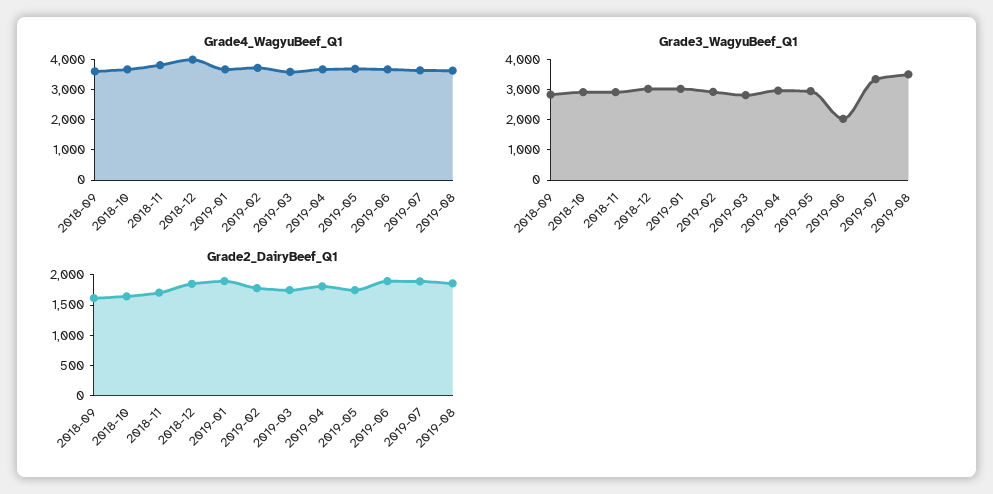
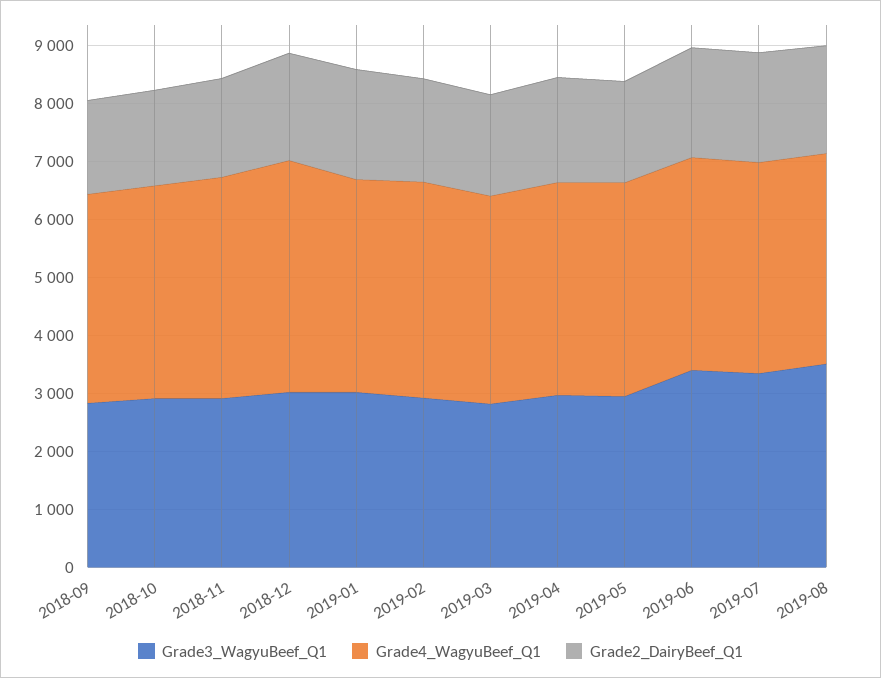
  {
    "Grade4_WagyuBeef_Q1": {
      "2018-09": 3600,
      "2018-10": 3600,
      "2018-11": 3800,
      "2018-12": 4000,
      "2019-01": 3600,
      "2019-02": 3800,
      "2019-03": 3600,
      "2019-04": 3600,
      "2019-05": 3600,
      "2019-06": 3600,
      "2019-07": 3600,
      "2019-08": 3600
    },
    "Grade3_WagyuBeef_Q1": {
      "2018-09": 2800,
      "2018-10": 3000,
      "2018-11": 3000,
      "2018-12": 3000,
      "2019-01": 3000,
      "2019-02": 3000,
      "2019-03": 2800,
      "2019-04": 3000,
      "2019-05": 3000,
-     "2019-06": 2000,
+     "2019-06": 3400,
      "2019-07": 3400,
      "2019-08": 3600
    },
    "Grade2_DairyBeef_Q1": {
      "2018-09": 1600,
      "2018-10": 1600,
      "2018-11": 1800,
      "2018-12": 1800,
      "2019-01": 1800,
      "2019-02": 1800,
      "2019-03": 1800,
      "2019-04": 1800,
      "2019-05": 1800,
      "2019-06": 1800,
      "2019-07": 1800,
      "2019-08": 1800
    }
  }

